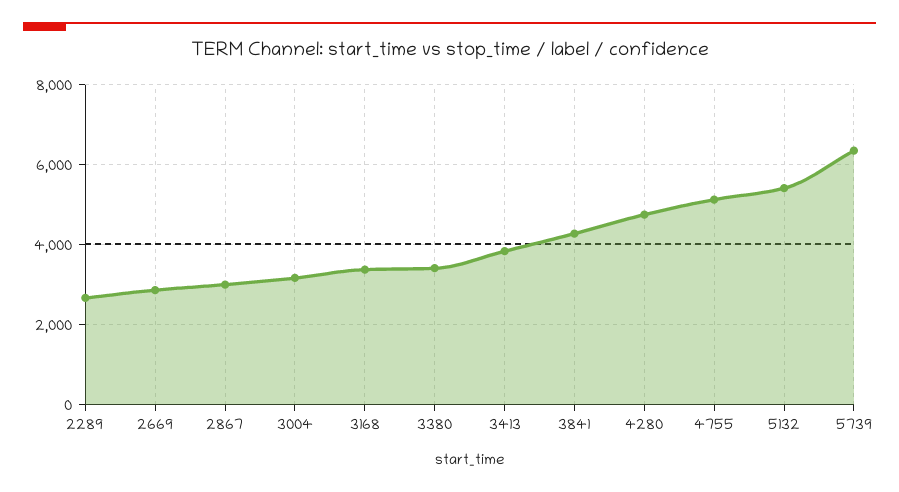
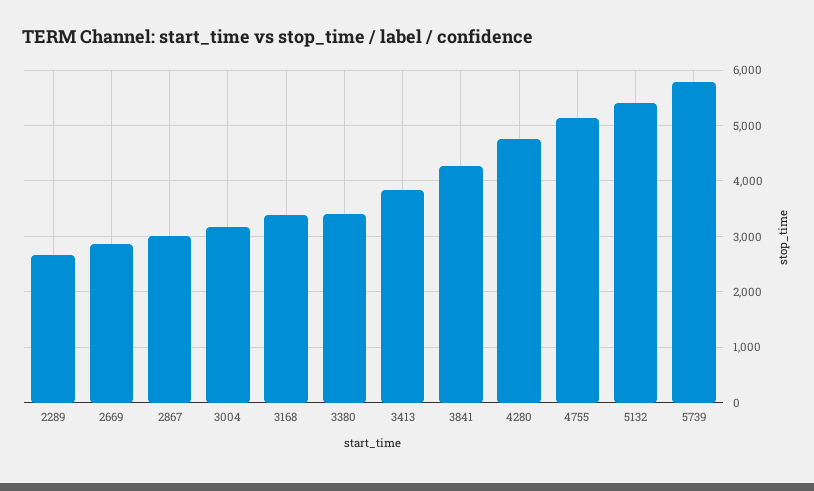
  {
    "2289": 2600,
    "2669": 2800,
    "2867": 3000,
    "3004": 3200,
    "3168": 3400,
    "3380": 3400,
    "3413": 3800,
    "3841": 4200,
    "4280": 4800,
    "4755": 5200,
    "5132": 5400,
-   "5739": 6400
+   "5739": 5800
  }

